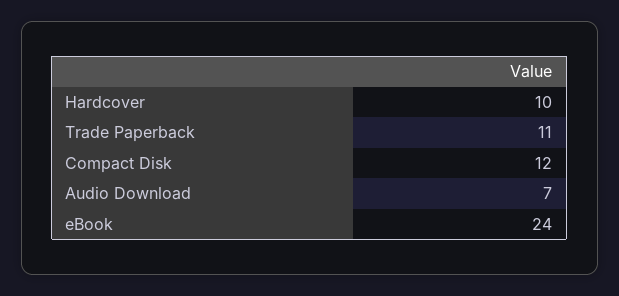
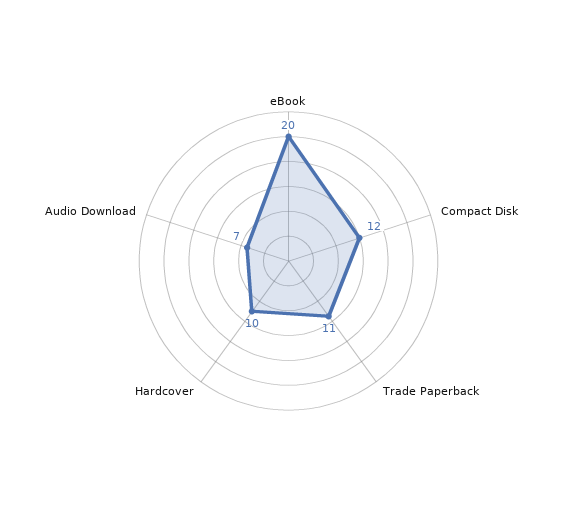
  {
    "Hardcover": 10,
    "Trade Paperback": 11,
    "Compact Disk": 12,
    "Audio Download": 7,
-   "eBook": 24
+   "eBook": 20
  }

